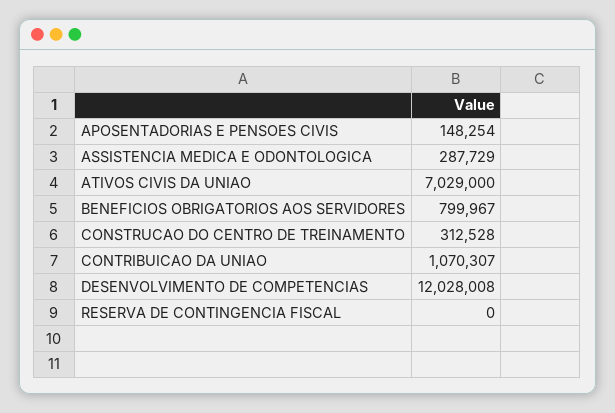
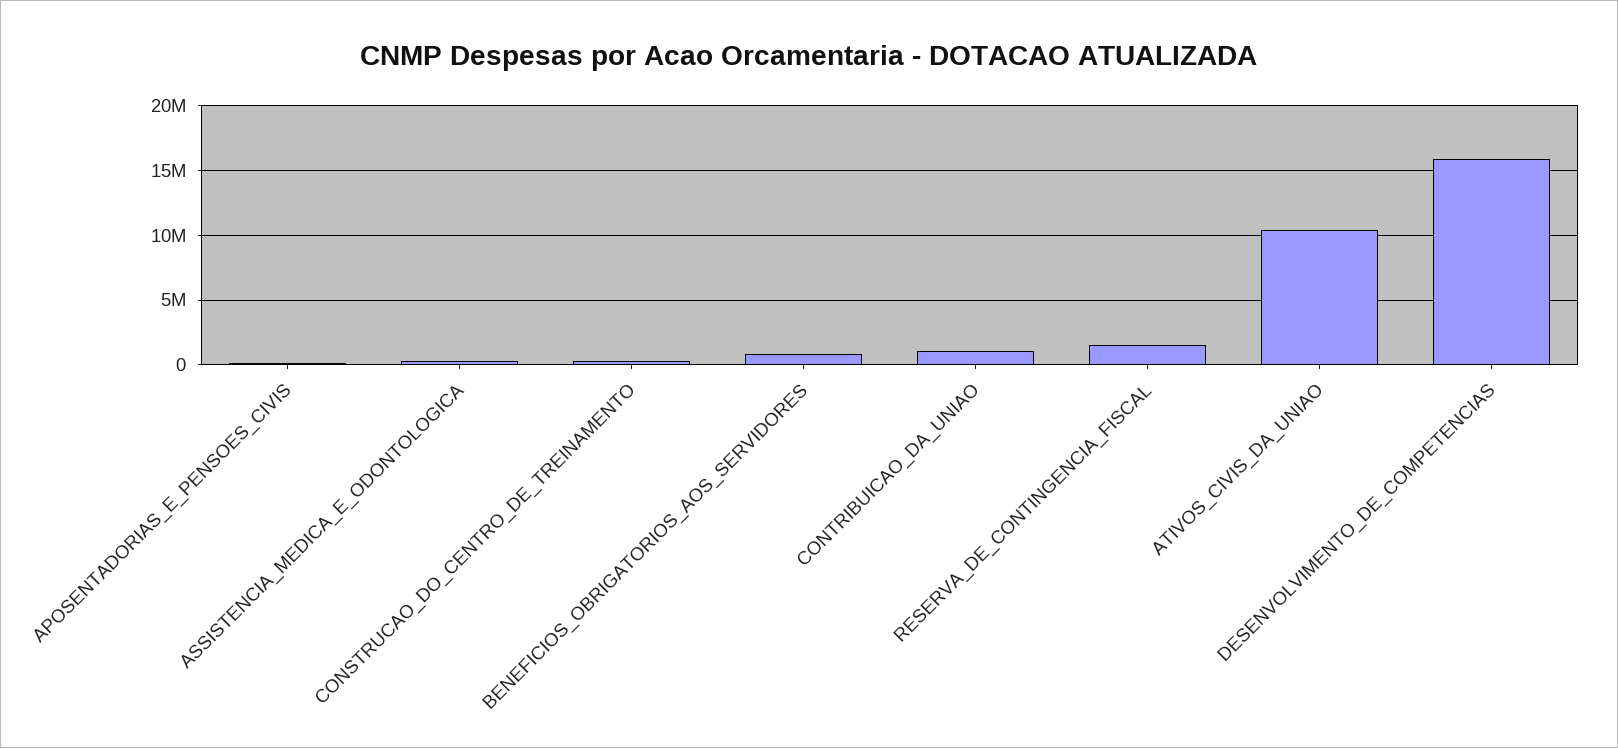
  {
    "APOSENTADORIAS E PENSOES CIVIS": 148254,
    "ASSISTENCIA MEDICA E ODONTOLOGICA": 287729,
-   "ATIVOS CIVIS DA UNIAO": 7029000,
+   "ATIVOS CIVIS DA UNIAO": 10500000,
    "BENEFICIOS OBRIGATORIOS AOS SERVIDORES": 799967,
    "CONSTRUCAO DO CENTRO DE TREINAMENTO": 312528,
    "CONTRIBUICAO DA UNIAO": 1070307,
-   "DESENVOLVIMENTO DE COMPETENCIAS": 12028008,
+   "DESENVOLVIMENTO DE COMPETENCIAS": 16000000,
-   "RESERVA DE CONTINGENCIA FISCAL": 0
+   "RESERVA DE CONTINGENCIA FISCAL": 1500000
  }

